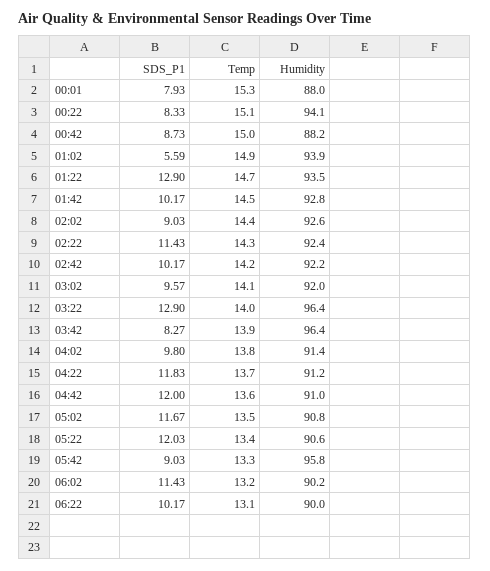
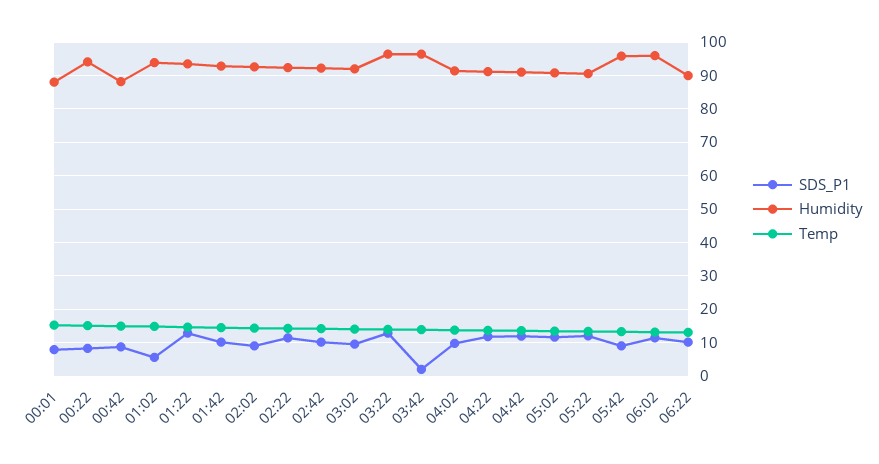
  {
    "SDS_P1": {
      "00:01": 7.93,
      "00:22": 8.33,
      "00:42": 8.73,
      "01:02": 5.59,
      "01:22": 12.9,
      "01:42": 10.17,
      "02:02": 9.03,
      "02:22": 11.43,
      "02:42": 10.17,
      "03:02": 9.57,
      "03:22": 12.9,
-     "03:42": 8.27,
+     "03:42": 2,
      "04:02": 9.8,
      "04:22": 11.83,
      "04:42": 12,
      "05:02": 11.67,
      "05:22": 12.03,
      "05:42": 9.03,
      "06:02": 11.43,
      "06:22": 10.17
    },
    "Temp": {
      "00:01": 15.3,
      "00:22": 15.1,
      "00:42": 15,
      "01:02": 14.9,
      "01:22": 14.7,
      "01:42": 14.5,
      "02:02": 14.4,
      "02:22": 14.3,
      "02:42": 14.2,
      "03:02": 14.1,
      "03:22": 14,
      "03:42": 13.9,
      "04:02": 13.8,
      "04:22": 13.7,
      "04:42": 13.6,
      "05:02": 13.5,
      "05:22": 13.4,
      "05:42": 13.3,
      "06:02": 13.2,
      "06:22": 13.1
    },
    "Humidity": {
      "00:01": 88,
      "00:22": 94.1,
      "00:42": 88.2,
      "01:02": 93.9,
      "01:22": 93.5,
      "01:42": 92.8,
      "02:02": 92.6,
      "02:22": 92.4,
      "02:42": 92.2,
      "03:02": 92,
      "03:22": 96.4,
      "03:42": 96.4,
      "04:02": 91.4,
      "04:22": 91.2,
      "04:42": 91,
      "05:02": 90.8,
      "05:22": 90.6,
      "05:42": 95.8,
-     "06:02": 90.2,
+     "06:02": 96,
      "06:22": 90
    }
  }

